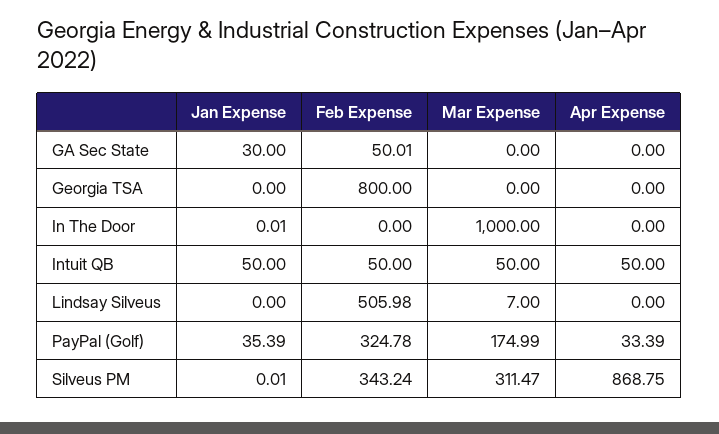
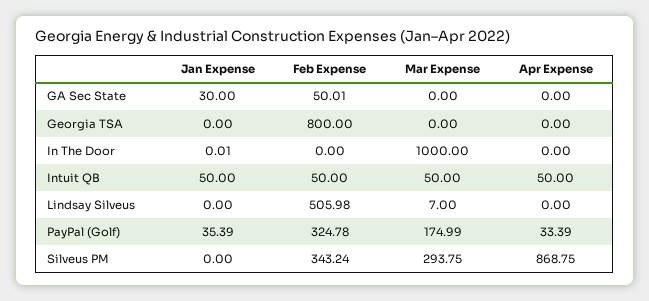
  {
    "Jan Expense": {
      "GA Sec State": 30,
      "Georgia TSA": 0,
      "In The Door": 0.01,
      "Intuit QB": 50,
      "Lindsay Silveus": 0,
      "PayPal (Golf)": 35.39,
-     "Silveus PM": 0.01
+     "Silveus PM": 0
    },
    "Feb Expense": {
      "GA Sec State": 50.01,
      "Georgia TSA": 800,
      "In The Door": 0,
      "Intuit QB": 50,
      "Lindsay Silveus": 505.98,
      "PayPal (Golf)": 324.78,
      "Silveus PM": 343.24
    },
    "Mar Expense": {
      "GA Sec State": 0,
      "Georgia TSA": 0,
      "In The Door": 1000,
      "Intuit QB": 50,
      "Lindsay Silveus": 7,
      "PayPal (Golf)": 174.99,
-     "Silveus PM": 311.47
+     "Silveus PM": 293.75
    },
    "Apr Expense": {
      "GA Sec State": 0,
      "Georgia TSA": 0,
      "In The Door": 0,
      "Intuit QB": 50,
      "Lindsay Silveus": 0,
      "PayPal (Golf)": 33.39,
      "Silveus PM": 868.75
    }
  }

